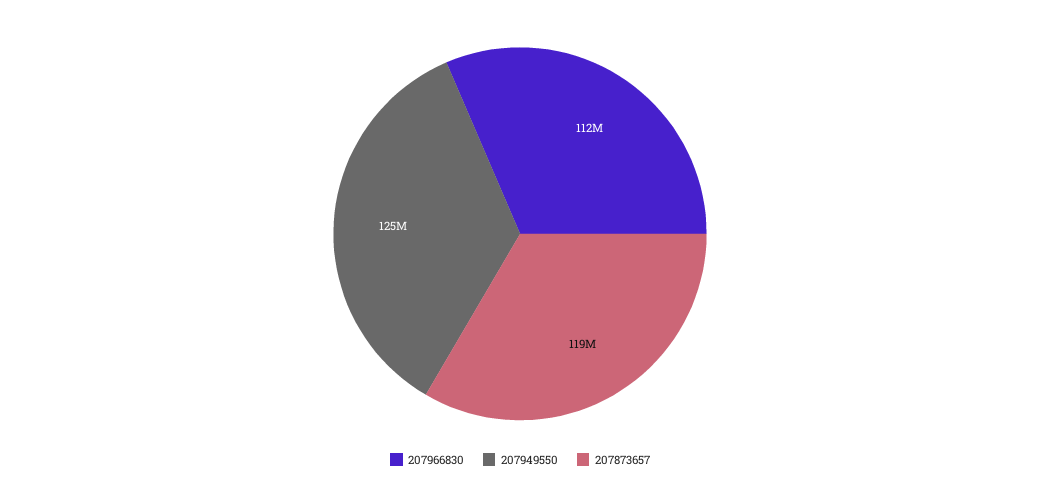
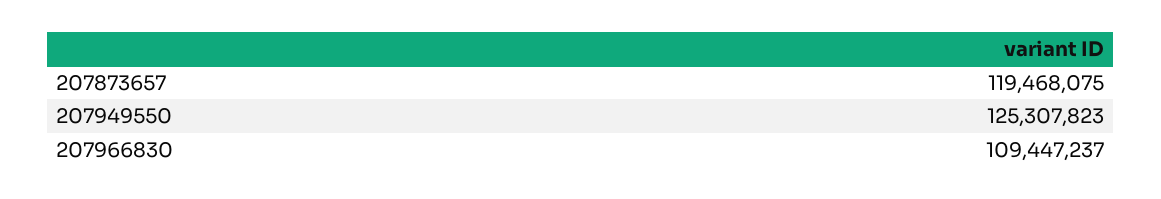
  {
-   "207966830": 112000000,
+   "207966830": 109447237,
    "207949550": 125307823,
    "207873657": 119468075
  }

